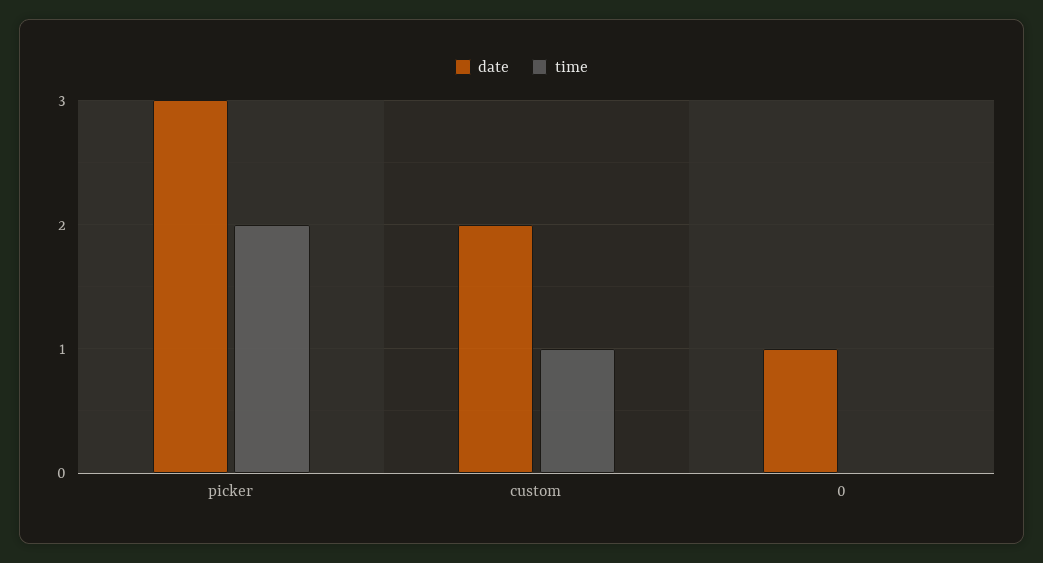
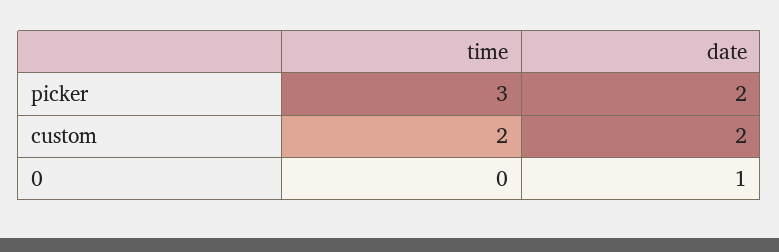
  {
    "date": {
-     "picker": 3,
+     "picker": 2,
      "custom": 2,
      "0": 1
    },
    "time": {
-     "picker": 2,
+     "picker": 3,
-     "custom": 1,
+     "custom": 2,
      "0": 0
    }
  }

